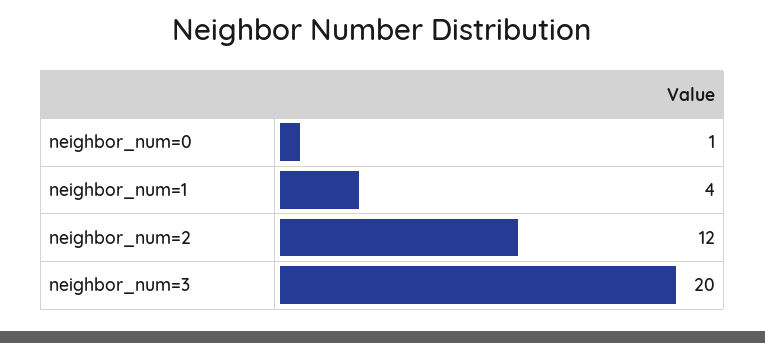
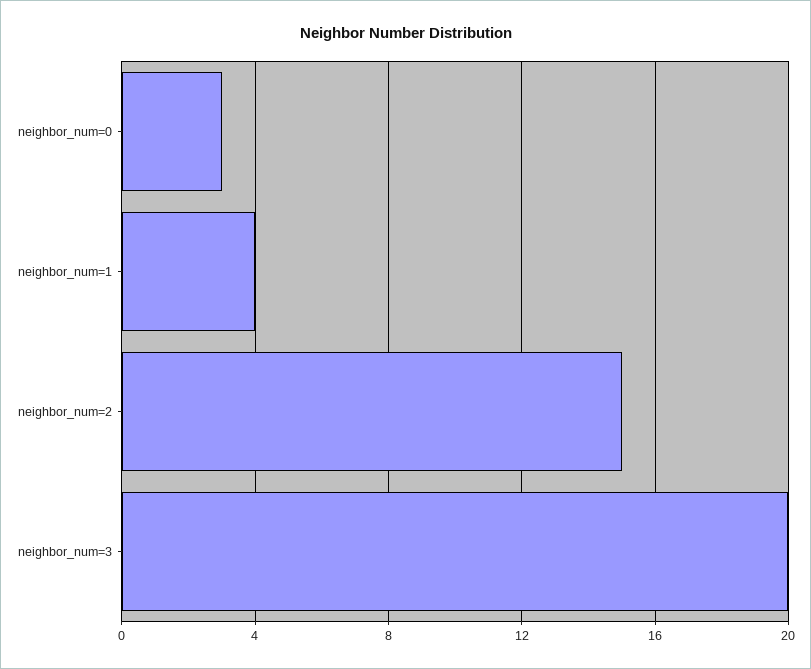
  {
-   "neighbor_num=0": 1,
+   "neighbor_num=0": 3,
    "neighbor_num=1": 4,
-   "neighbor_num=2": 12,
+   "neighbor_num=2": 15,
    "neighbor_num=3": 20
  }

